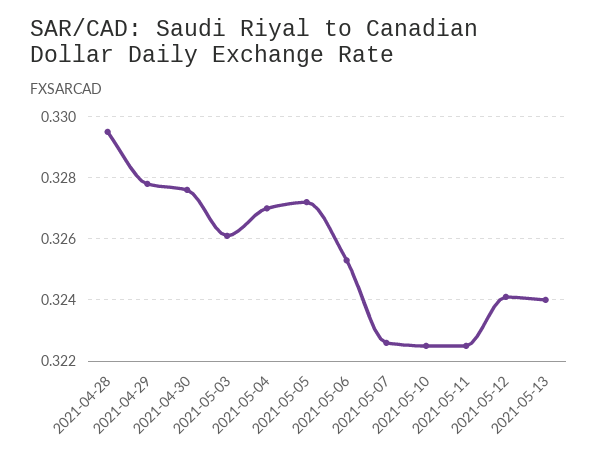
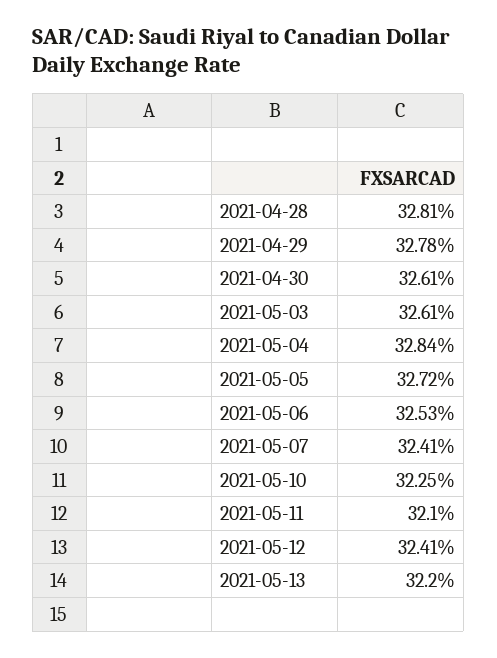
  {
-   "2021-04-28": 0.3295,
+   "2021-04-28": 0.3281,
    "2021-04-29": 0.3278,
-   "2021-04-30": 0.3275,
+   "2021-04-30": 0.3261,
    "2021-05-03": 0.3261,
-   "2021-05-04": 0.327,
+   "2021-05-04": 0.3284,
    "2021-05-05": 0.3272,
    "2021-05-06": 0.3253,
-   "2021-05-07": 0.3225,
+   "2021-05-07": 0.3241,
    "2021-05-10": 0.3225,
-   "2021-05-11": 0.3225,
+   "2021-05-11": 0.321,
    "2021-05-12": 0.3241,
-   "2021-05-13": 0.324
+   "2021-05-13": 0.322
  }

